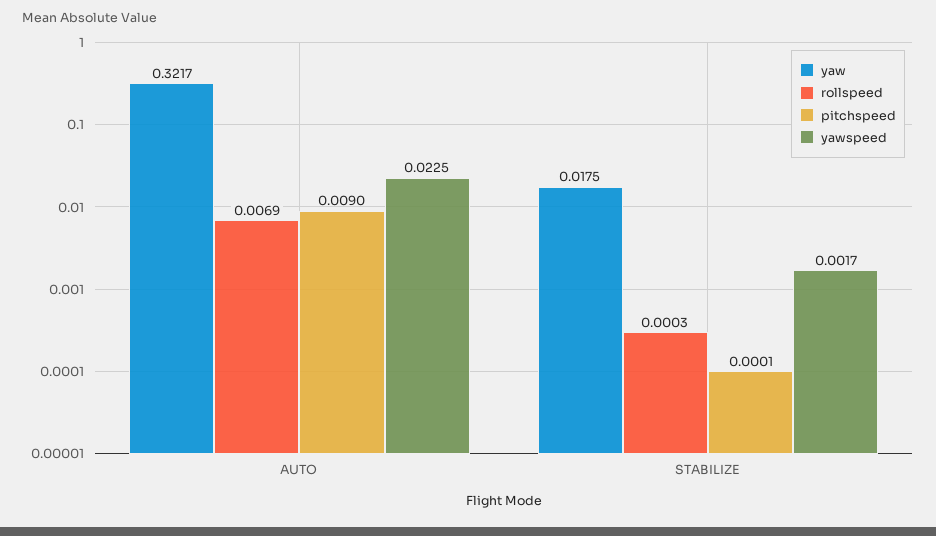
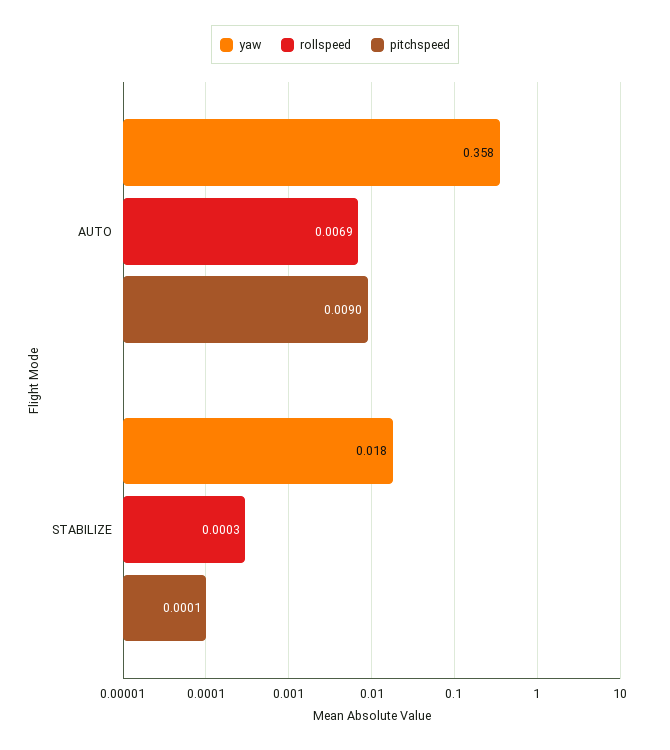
  {
    "yaw": {
-     "AUTO": 0.3217,
+     "AUTO": 0.358,
      "STABILIZE": 0.0175
    },
    "rollspeed": {
      "AUTO": 0.0069,
      "STABILIZE": 0.0003
    },
    "pitchspeed": {
      "AUTO": 0.009,
      "STABILIZE": 0.0001
-   },
+   }
-   "yawspeed": {
-     "AUTO": 0.0225,
-     "STABILIZE": 0.0017
-   }
  }

